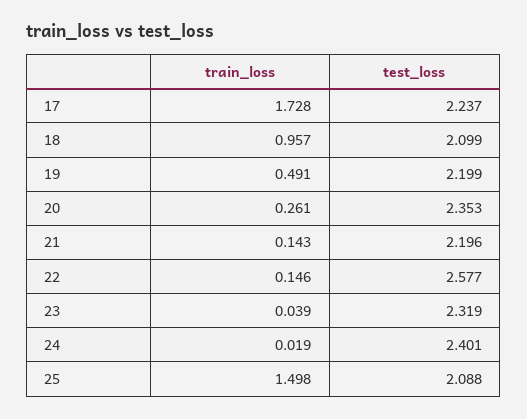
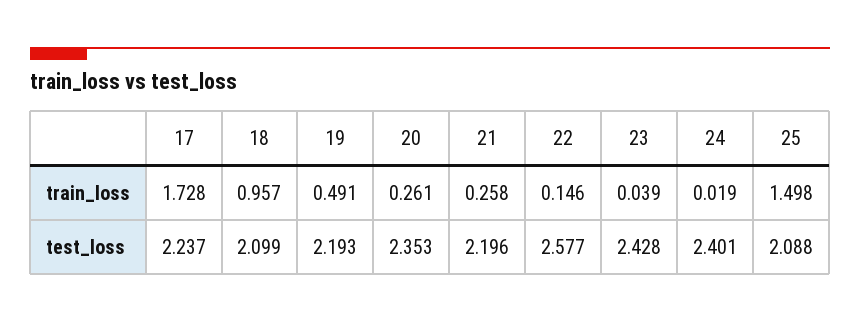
  {
    "train_loss": {
      "17": 1.728,
      "18": 0.957,
      "19": 0.491,
      "20": 0.261,
-     "21": 0.143,
+     "21": 0.258,
      "22": 0.146,
      "23": 0.039,
      "24": 0.019,
      "25": 1.498
    },
    "test_loss": {
      "17": 2.237,
      "18": 2.099,
-     "19": 2.199,
+     "19": 2.193,
      "20": 2.353,
      "21": 2.196,
      "22": 2.577,
-     "23": 2.319,
+     "23": 2.428,
      "24": 2.401,
      "25": 2.088
    }
  }

